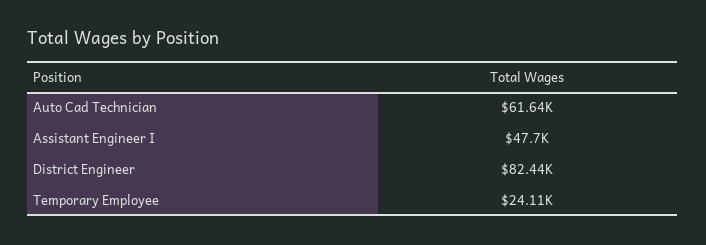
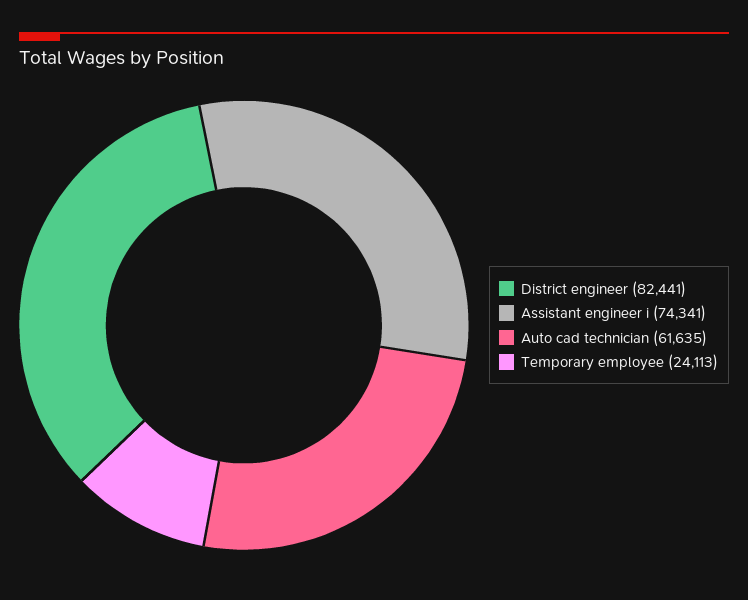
  {
    "Auto Cad Technician": 61635,
-   "Assistant Engineer I": 47700,
+   "Assistant Engineer I": 74341,
    "District Engineer": 82441,
    "Temporary Employee": 24113
  }

